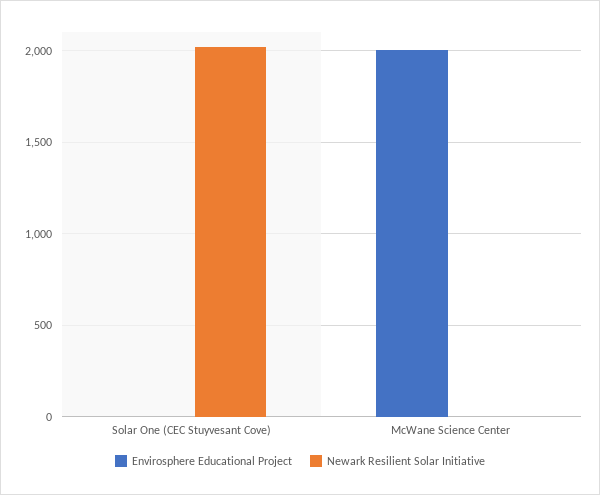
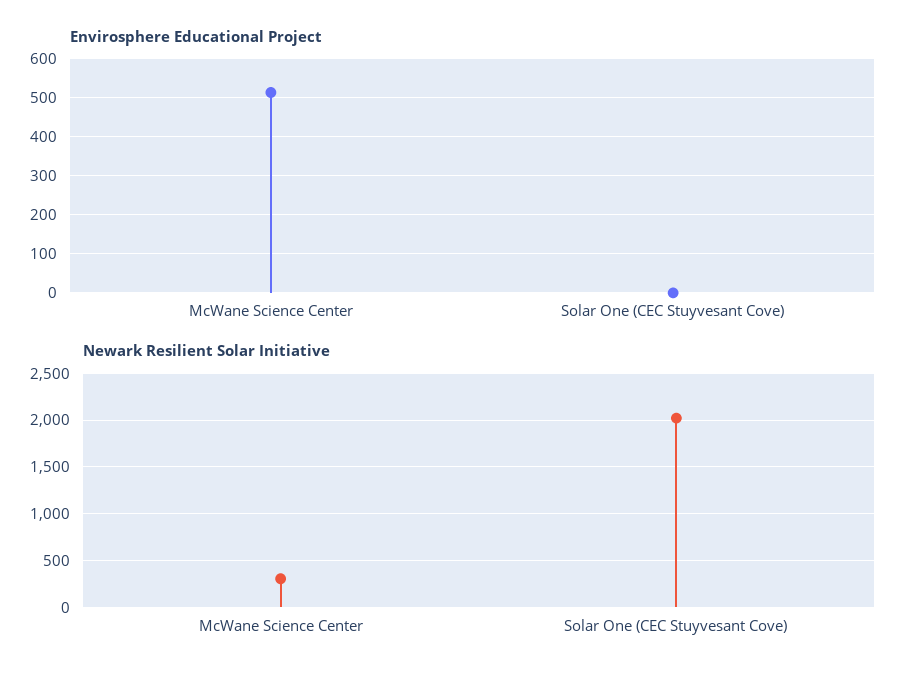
  {
    "Envirosphere Educational Project": {
      "Solar One (CEC Stuyvesant Cove)": 0,
-     "McWane Science Center": 2000
+     "McWane Science Center": 520
    },
    "Newark Resilient Solar Initiative": {
      "Solar One (CEC Stuyvesant Cove)": 2000,
-     "McWane Science Center": 0
+     "McWane Science Center": 300
    }
  }

